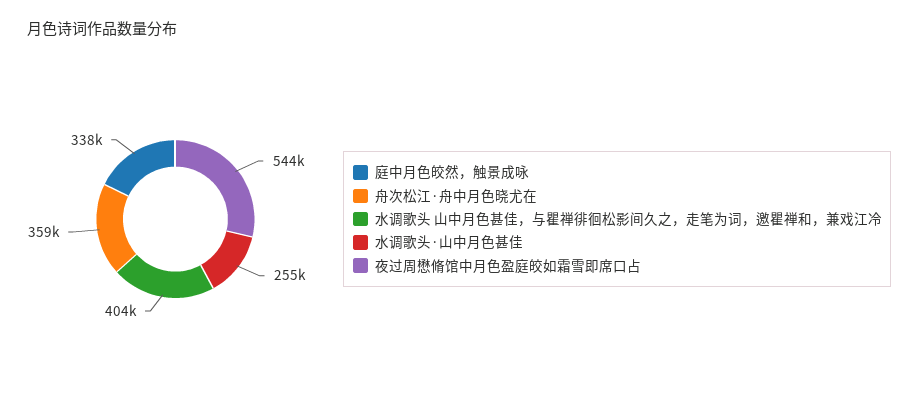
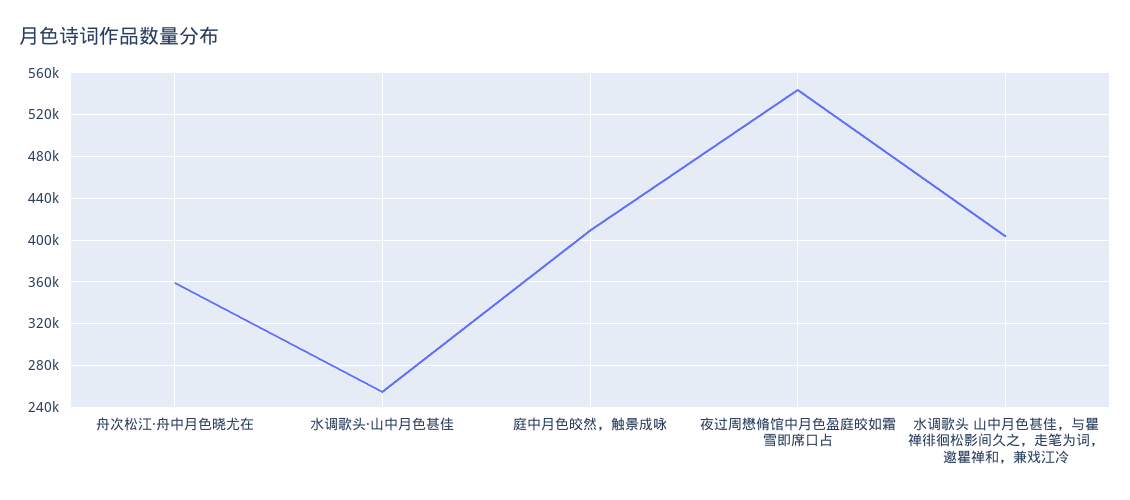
  {
-   "庭中月色皎然，触景成咏": 338000,
+   "庭中月色皎然，触景成咏": 410000,
    "舟次松江·舟中月色晓尤在": 359000,
    "水调歌头 山中月色甚佳，与瞿禅徘徊松影间久之，走笔为词，邀瞿禅和，兼戏江冷": 404000,
    "水调歌头·山中月色甚佳": 255000,
    "夜过周懋脩馆中月色盈庭皎如霜雪即席口占": 544000
  }

